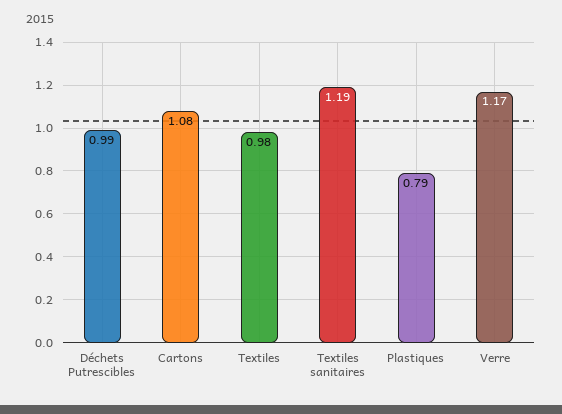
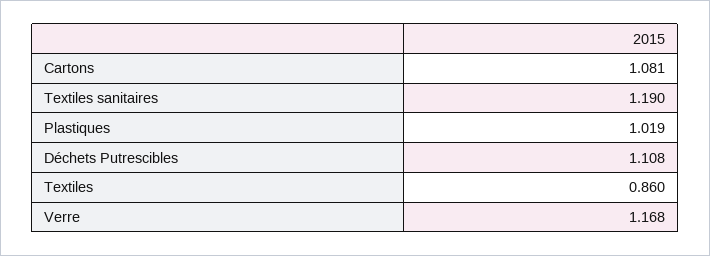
  {
-   "Déchets Putrescibles": 0.99,
+   "Déchets Putrescibles": 1.108,
    "Cartons": 1.081,
-   "Textiles": 0.98,
+   "Textiles": 0.86,
    "Textiles sanitaires": 1.19,
-   "Plastiques": 0.79,
+   "Plastiques": 1.019,
    "Verre": 1.168
  }

